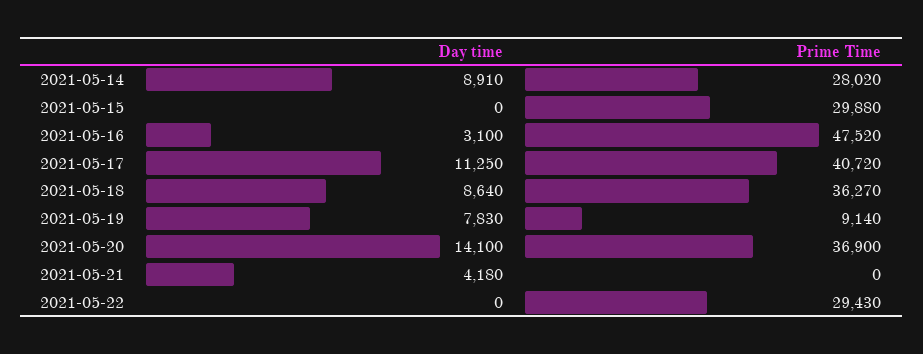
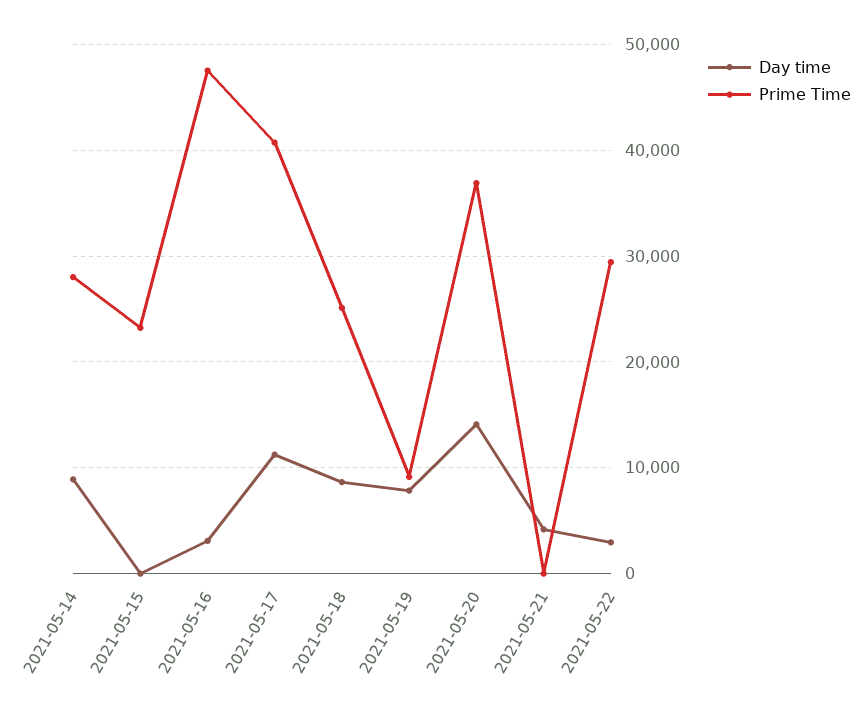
  {
    "Day time": {
      "2021-05-14": 8910,
      "2021-05-15": 0,
      "2021-05-16": 3100,
      "2021-05-17": 11250,
      "2021-05-18": 8640,
      "2021-05-19": 7830,
      "2021-05-20": 14100,
      "2021-05-21": 4180,
-     "2021-05-22": 0
+     "2021-05-22": 3000
    },
    "Prime Time": {
      "2021-05-14": 28020,
-     "2021-05-15": 29880,
+     "2021-05-15": 23000,
      "2021-05-16": 47520,
      "2021-05-17": 40720,
-     "2021-05-18": 36270,
+     "2021-05-18": 25000,
      "2021-05-19": 9140,
      "2021-05-20": 36900,
      "2021-05-21": 0,
      "2021-05-22": 29430
    }
  }

